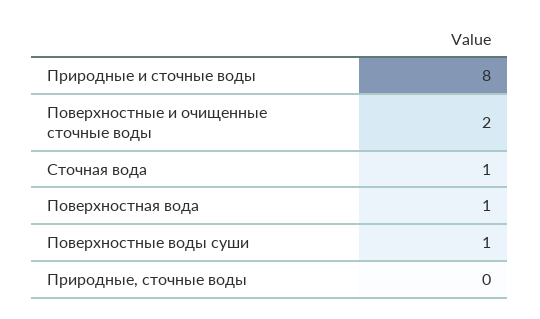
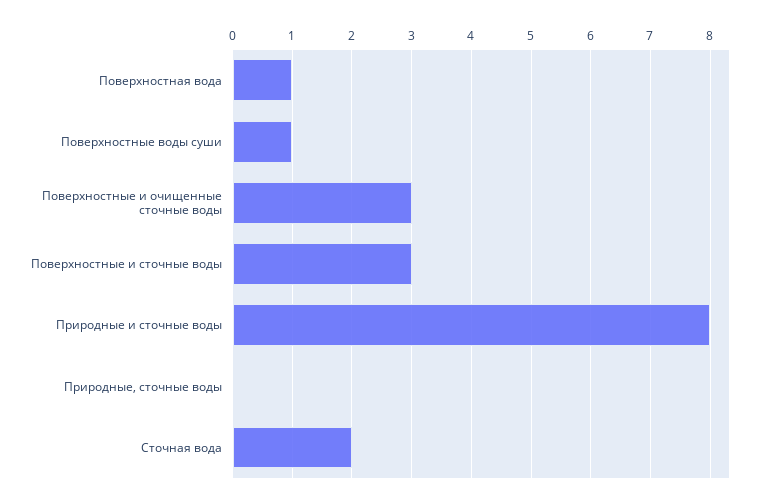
  {
    "Природные и сточные воды": 8,
-   "Поверхностные и очищенные сточные воды": 2,
+   "Поверхностные и очищенные сточные воды": 3,
-   "Сточная вода": 1,
+   "Сточная вода": 2,
    "Поверхностная вода": 1,
    "Поверхностные воды суши": 1,
-   "Природные, сточные воды": 0
+   "Природные, сточные воды": 0,
+   "Поверхностные и сточные воды": 3
  }

